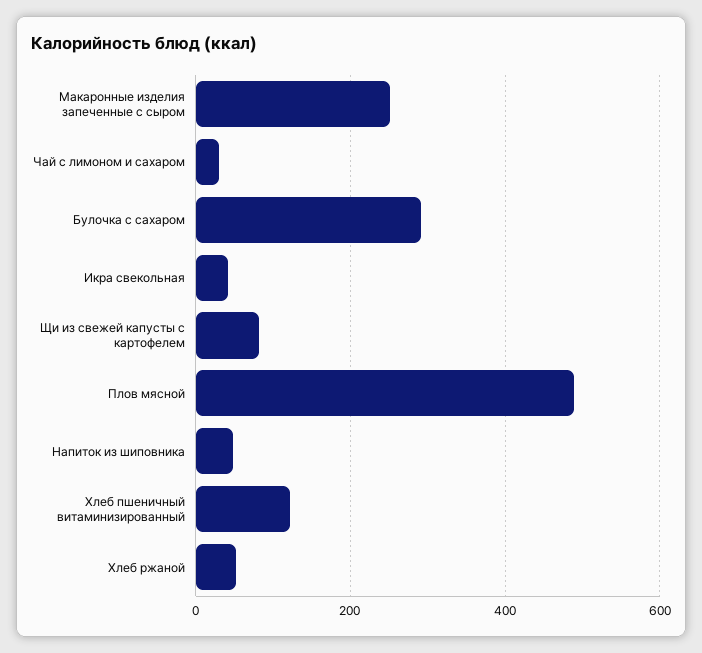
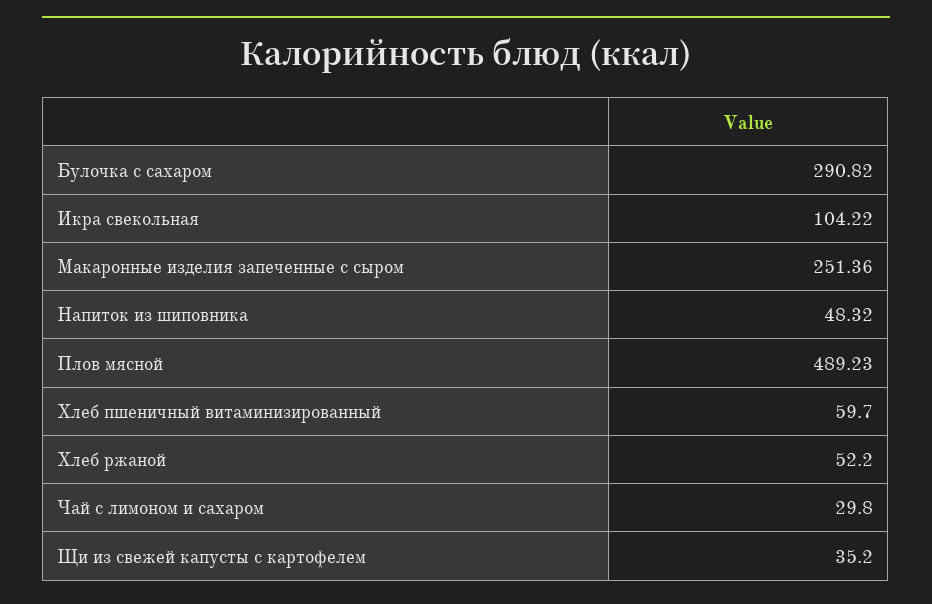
  {
    "Макаронные изделия запеченные с сыром": 251.36,
    "Чай с лимоном и сахаром": 29.8,
    "Булочка с сахаром": 290.82,
-   "Икра свекольная": 40,
+   "Икра свекольная": 104.22,
-   "Щи из свежей капусты с картофелем": 80,
+   "Щи из свежей капусты с картофелем": 35.2,
    "Плов мясной": 489.23,
    "Напиток из шиповника": 48.32,
-   "Хлеб пшеничный витаминизированный": 120,
+   "Хлеб пшеничный витаминизированный": 59.7,
    "Хлеб ржаной": 52.2
  }

